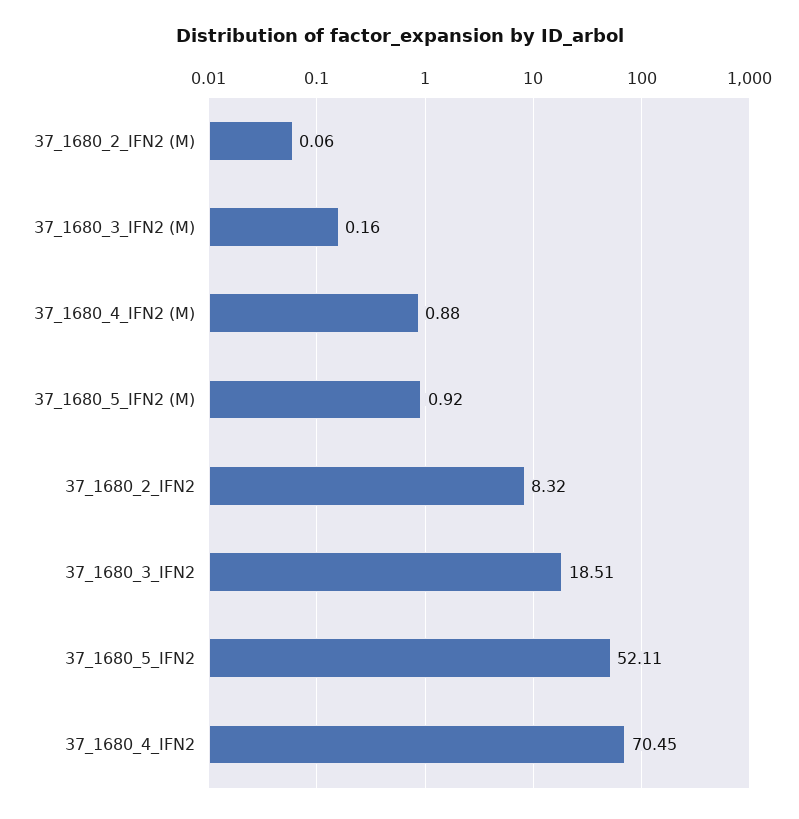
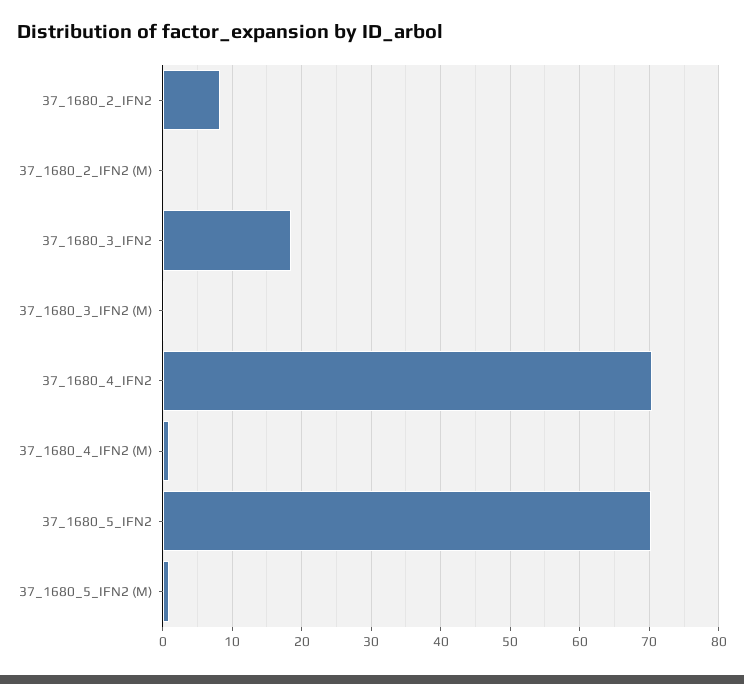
  {
    "37_1680_2_IFN2 (M)": 0.06,
    "37_1680_3_IFN2 (M)": 0.16,
    "37_1680_4_IFN2 (M)": 0.88,
    "37_1680_5_IFN2 (M)": 0.92,
    "37_1680_2_IFN2": 8.32,
    "37_1680_3_IFN2": 18.51,
-   "37_1680_5_IFN2": 52.11,
+   "37_1680_5_IFN2": 70,
    "37_1680_4_IFN2": 70.45
  }

